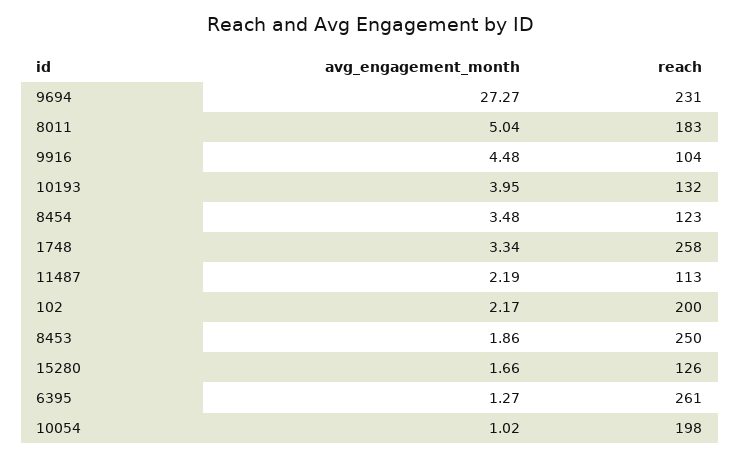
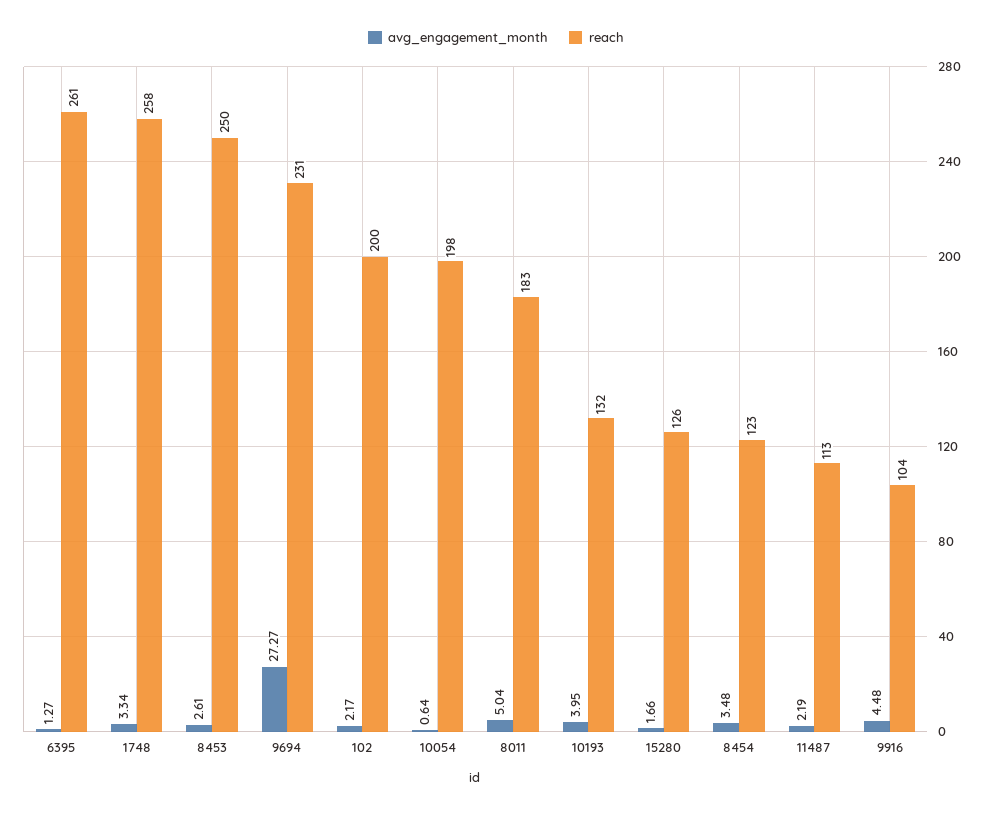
  {
    "avg_engagement_month": {
      "9694": 27.27,
      "8011": 5.04,
      "9916": 4.48,
      "10193": 3.95,
      "8454": 3.48,
      "1748": 3.34,
      "11487": 2.19,
      "102": 2.17,
-     "8453": 1.86,
+     "8453": 2.61,
      "15280": 1.66,
      "6395": 1.27,
-     "10054": 1.02
+     "10054": 0.64
    },
    "reach": {
      "9694": 231,
      "8011": 183,
      "9916": 104,
      "10193": 132,
      "8454": 123,
      "1748": 258,
      "11487": 113,
      "102": 200,
      "8453": 250,
      "15280": 126,
      "6395": 261,
      "10054": 198
    }
  }

